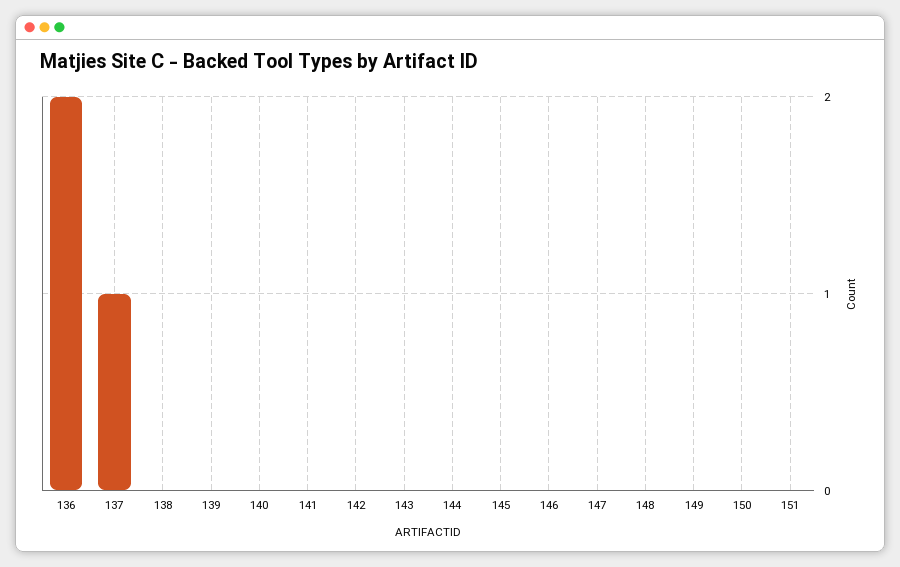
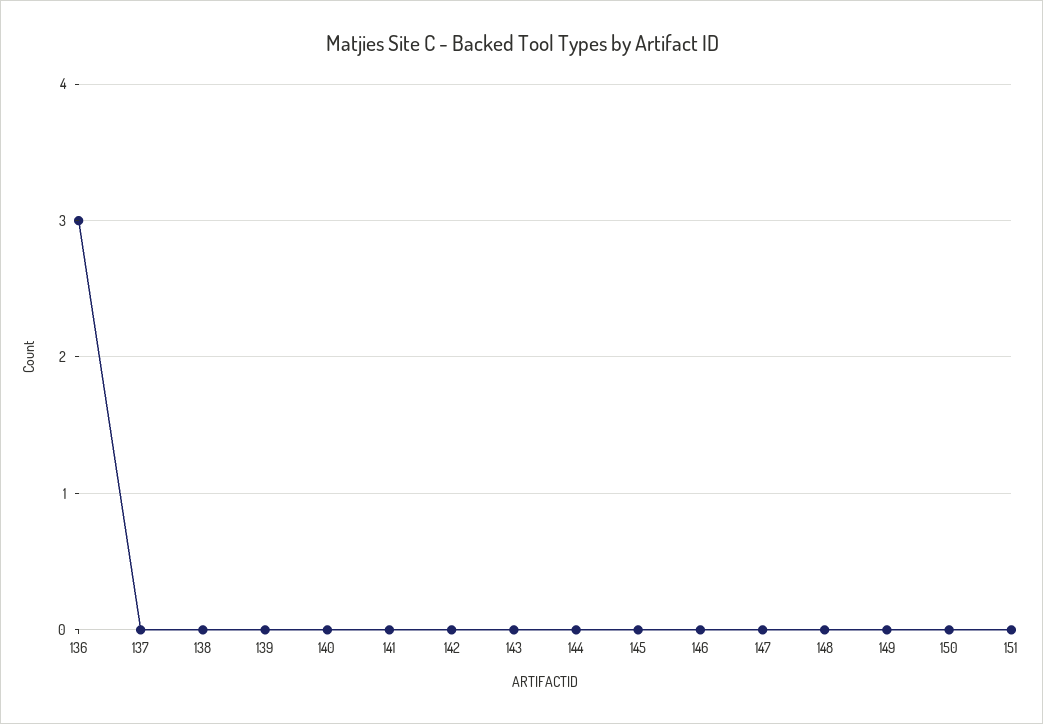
  {
-   "136": 2,
+   "136": 3,
-   "137": 1,
+   "137": 0,
    "138": 0,
    "139": 0,
    "140": 0,
    "141": 0,
    "142": 0,
    "143": 0,
    "144": 0,
    "145": 0,
    "146": 0,
    "147": 0,
    "148": 0,
    "149": 0,
    "150": 0,
    "151": 0
  }

